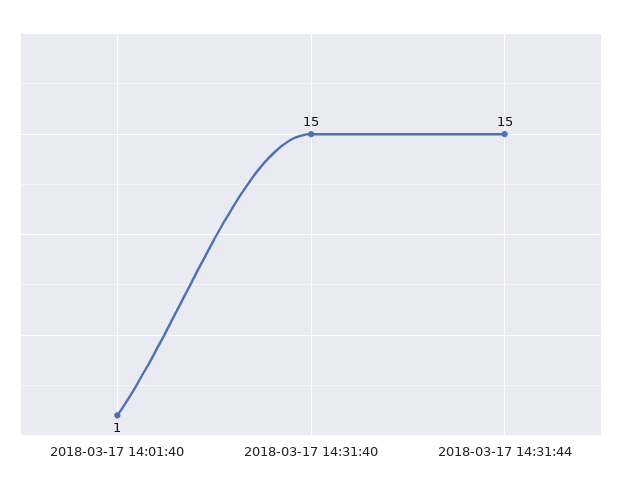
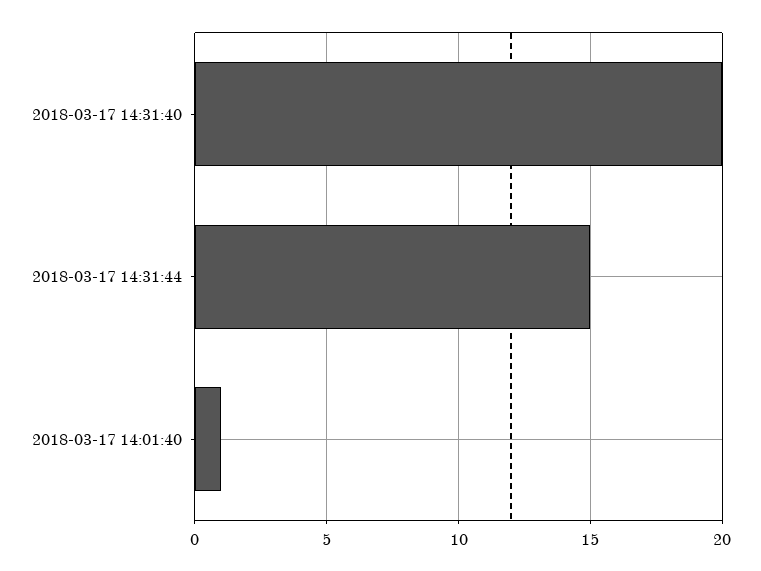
  {
    "2018-03-17 14:01:40": 1,
-   "2018-03-17 14:31:40": 15,
+   "2018-03-17 14:31:40": 20,
    "2018-03-17 14:31:44": 15
  }

